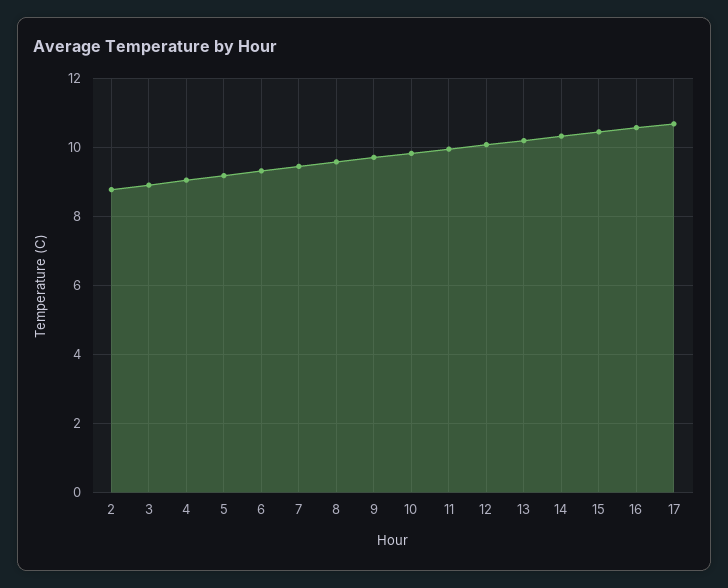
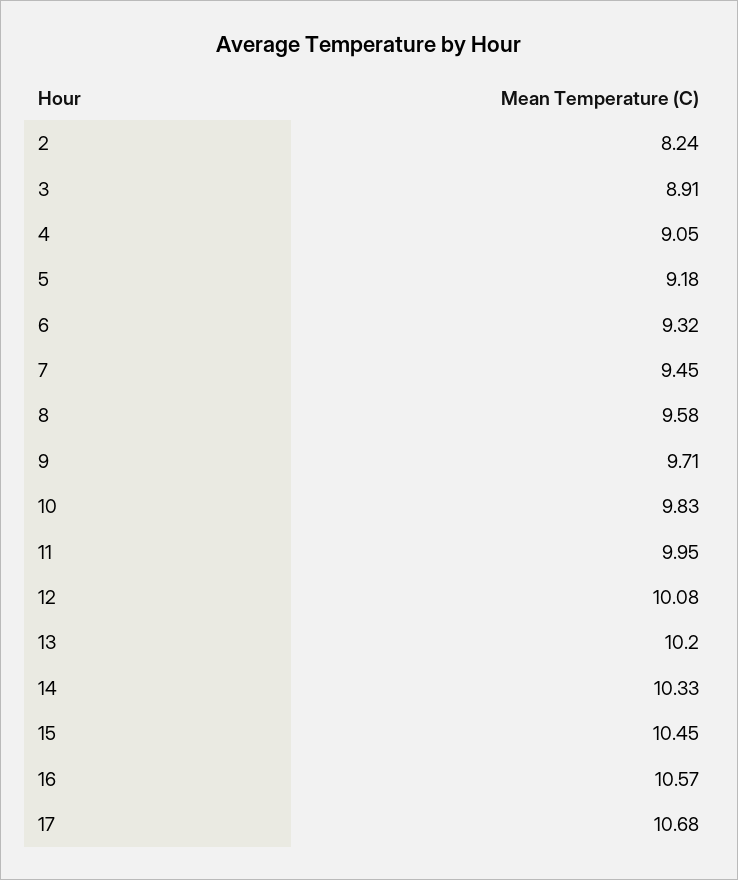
  {
-   "2": 8.8,
+   "2": 8.24,
    "3": 8.91,
    "4": 9.05,
    "5": 9.18,
    "6": 9.32,
    "7": 9.45,
    "8": 9.58,
    "9": 9.71,
    "10": 9.83,
    "11": 9.95,
    "12": 10.08,
    "13": 10.2,
    "14": 10.33,
    "15": 10.45,
    "16": 10.57,
    "17": 10.68
  }

